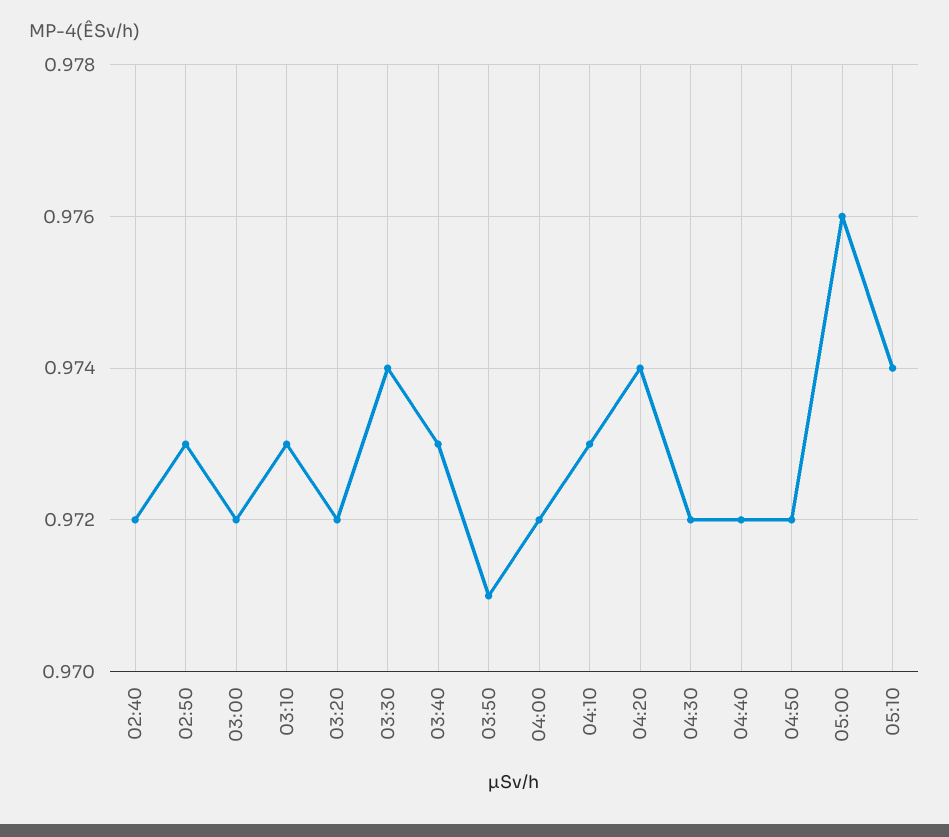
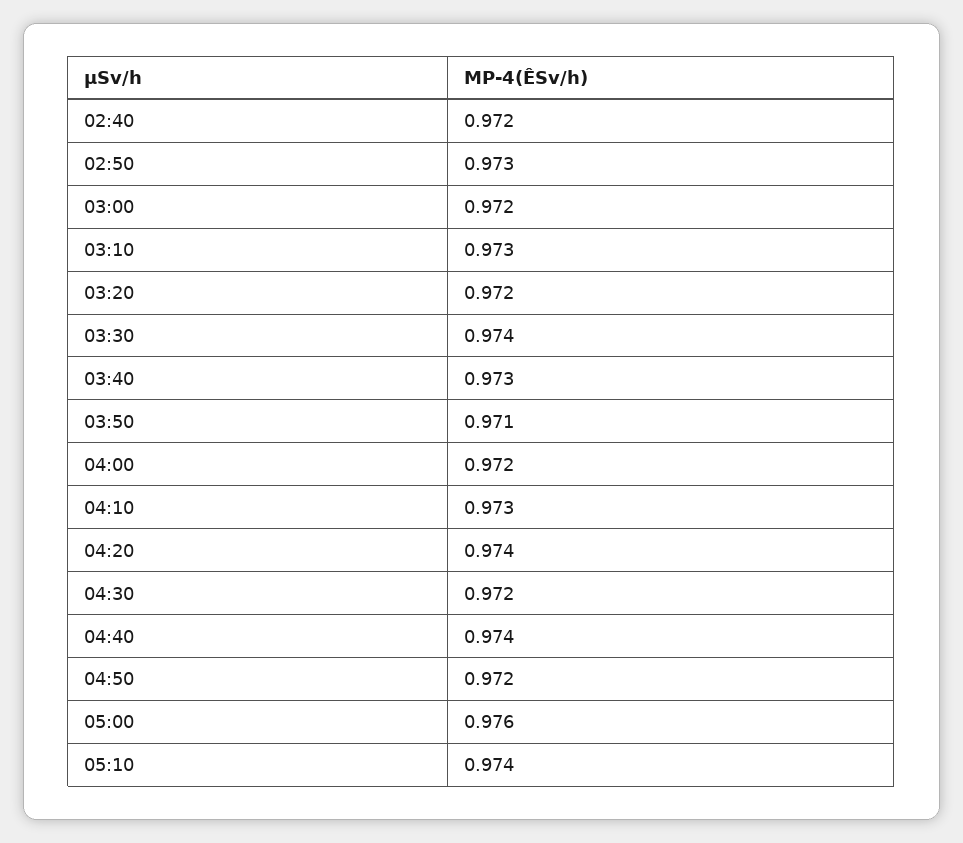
  {
    "02:40": 0.972,
    "02:50": 0.973,
    "03:00": 0.972,
    "03:10": 0.973,
    "03:20": 0.972,
    "03:30": 0.974,
    "03:40": 0.973,
    "03:50": 0.971,
    "04:00": 0.972,
    "04:10": 0.973,
    "04:20": 0.974,
    "04:30": 0.972,
-   "04:40": 0.972,
+   "04:40": 0.974,
    "04:50": 0.972,
    "05:00": 0.976,
    "05:10": 0.974
  }

